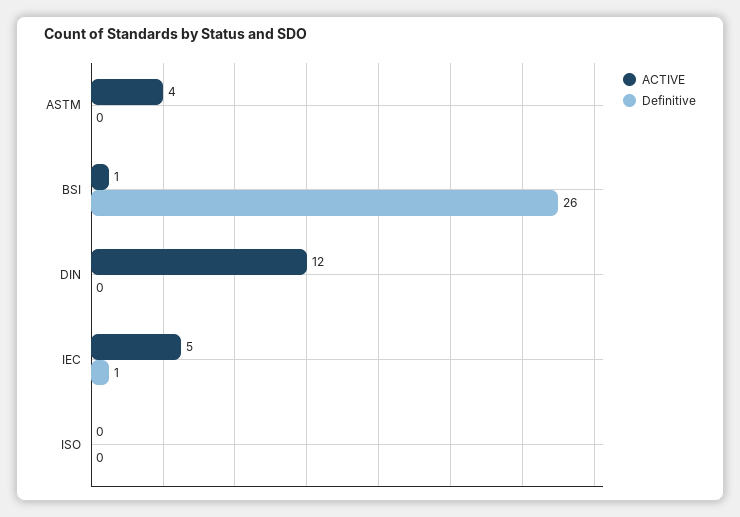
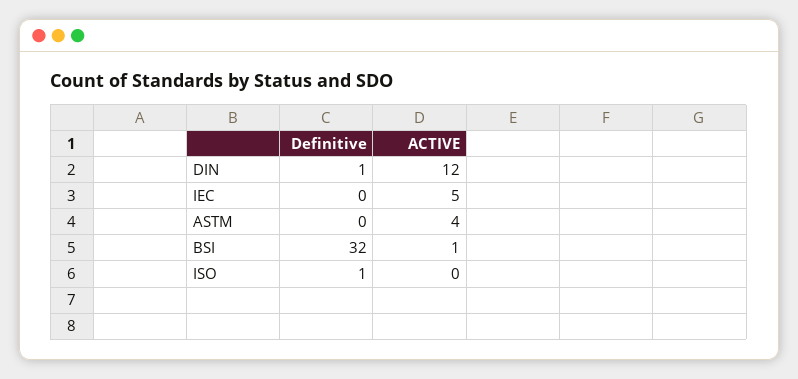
  {
    "ACTIVE": {
      "ASTM": 4,
      "BSI": 1,
      "DIN": 12,
      "IEC": 5,
      "ISO": 0
    },
    "Definitive": {
      "ASTM": 0,
-     "BSI": 26,
+     "BSI": 32,
-     "DIN": 0,
+     "DIN": 1,
-     "IEC": 1,
+     "IEC": 0,
-     "ISO": 0
+     "ISO": 1
    }
  }

